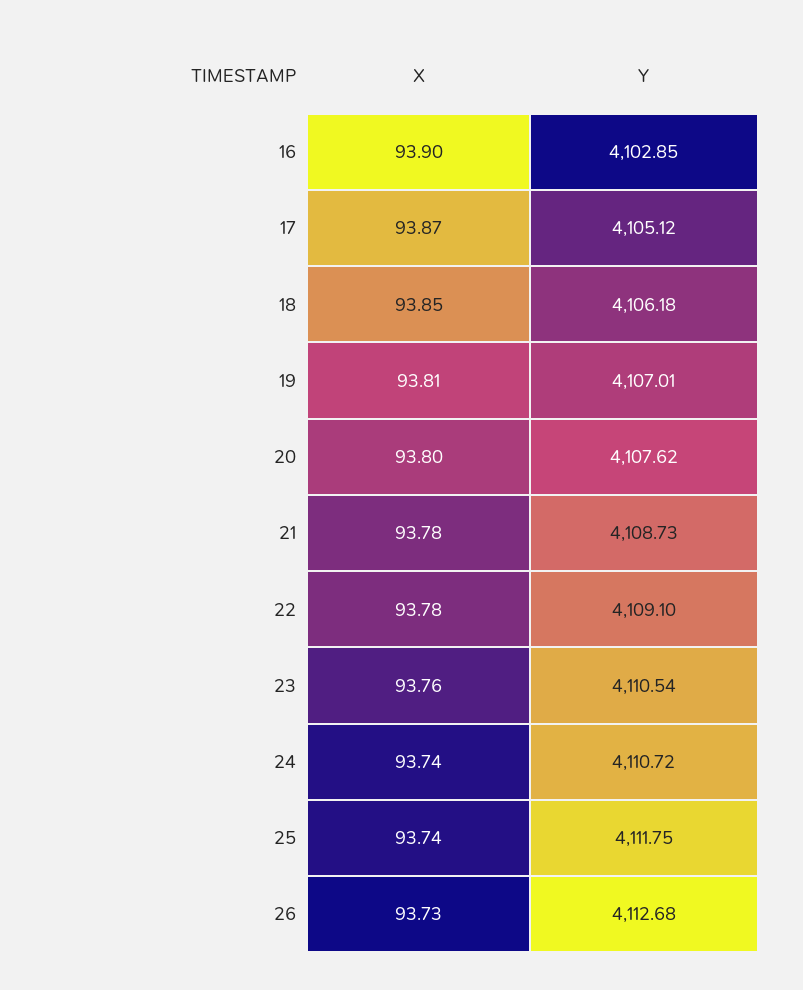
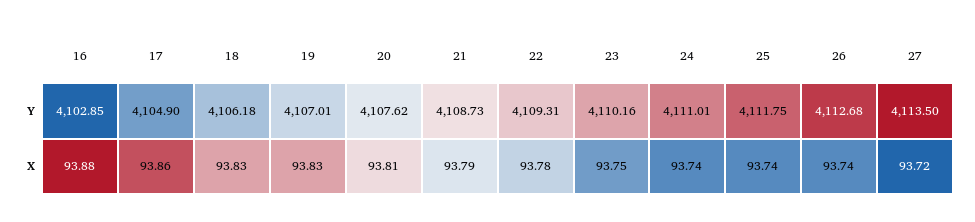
  {
    "X": {
-     "16": 93.9,
+     "16": 93.88,
-     "17": 93.87,
+     "17": 93.86,
-     "18": 93.85,
+     "18": 93.83,
-     "19": 93.81,
+     "19": 93.83,
-     "20": 93.8,
+     "20": 93.81,
-     "21": 93.78,
+     "21": 93.79,
      "22": 93.78,
-     "23": 93.76,
+     "23": 93.75,
      "24": 93.74,
      "25": 93.74,
-     "26": 93.73
+     "26": 93.74,
+     "27": 93.72
    },
    "Y": {
      "16": 4102.85,
-     "17": 4105.12,
+     "17": 4104.9,
      "18": 4106.18,
      "19": 4107.01,
      "20": 4107.62,
      "21": 4108.73,
-     "22": 4109.1,
+     "22": 4109.31,
-     "23": 4110.54,
+     "23": 4110.16,
-     "24": 4110.72,
+     "24": 4111.01,
      "25": 4111.75,
-     "26": 4112.68
+     "26": 4112.68,
+     "27": 4113.5
    }
  }

